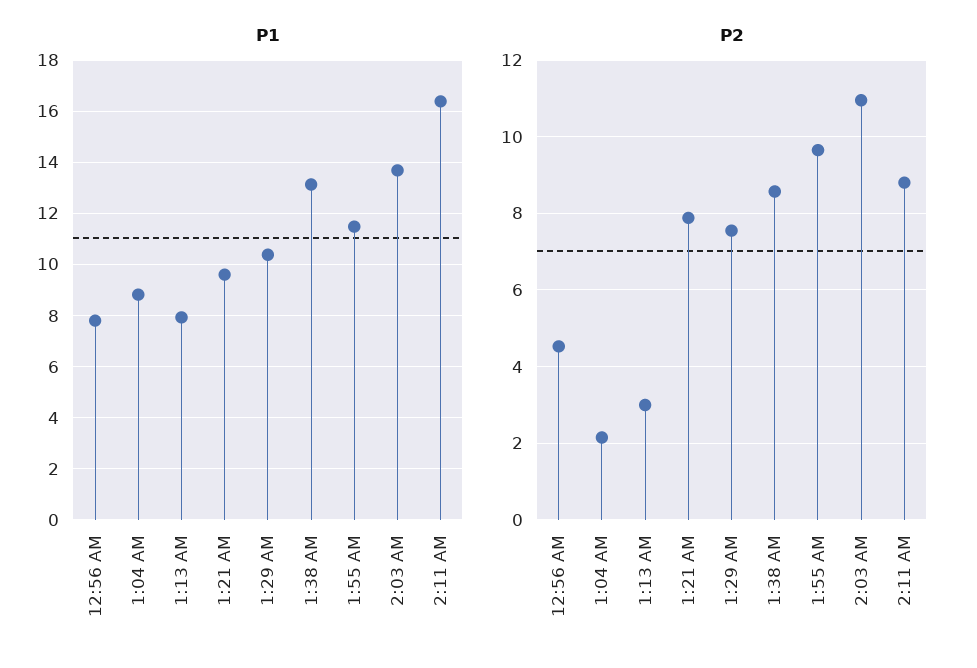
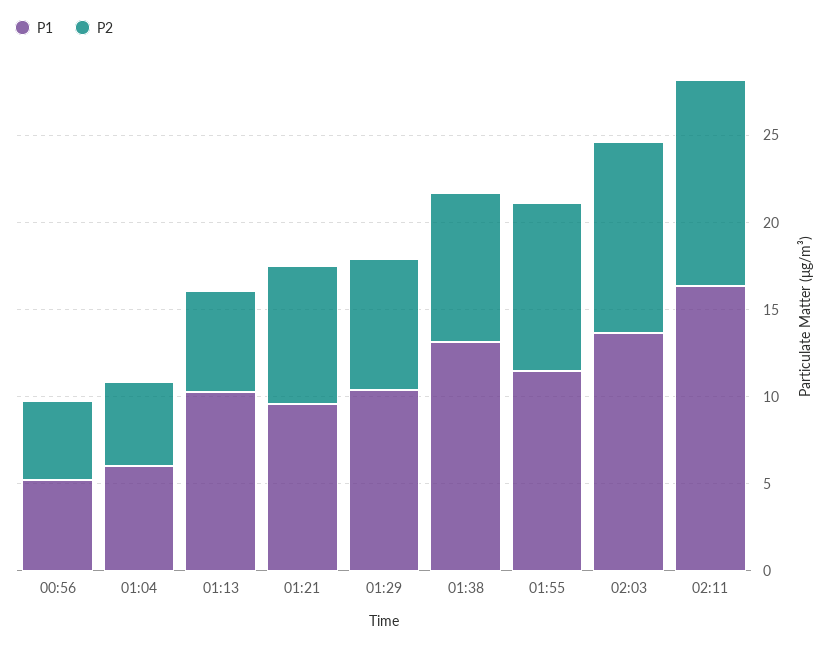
  {
    "P1": {
-     "12:56 AM": 7.75,
+     "12:56 AM": 5,
-     "1:04 AM": 8.75,
+     "1:04 AM": 6,
-     "1:13 AM": 8,
+     "1:13 AM": 10,
      "1:21 AM": 9.5,
      "1:29 AM": 10.5,
      "1:38 AM": 13.25,
      "1:55 AM": 11.5,
      "2:03 AM": 13.75,
      "2:11 AM": 16.5
    },
    "P2": {
      "12:56 AM": 4.6,
-     "1:04 AM": 2.2,
+     "1:04 AM": 5,
-     "1:13 AM": 3,
+     "1:13 AM": 6,
      "1:21 AM": 7.8,
      "1:29 AM": 7.6,
      "1:38 AM": 8.6,
      "1:55 AM": 9.6,
      "2:03 AM": 11,
-     "2:11 AM": 8.8
+     "2:11 AM": 12
    }
  }

